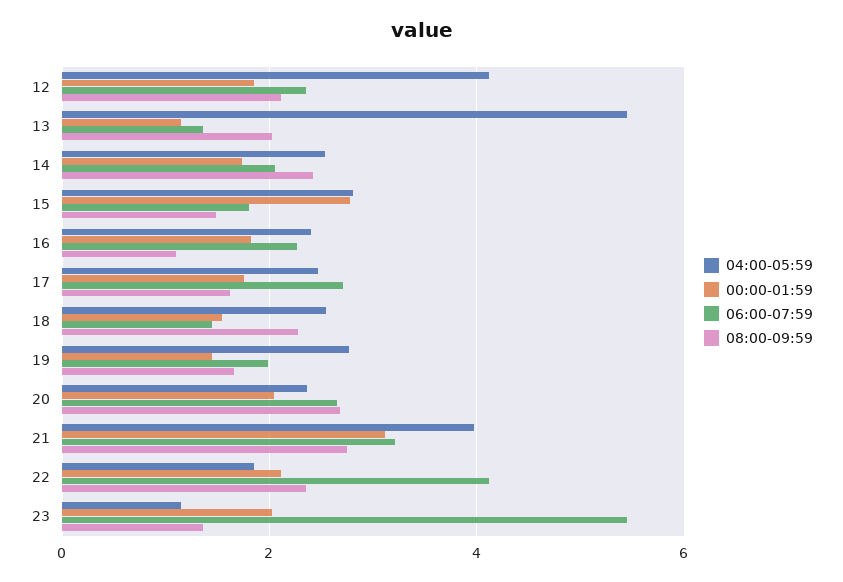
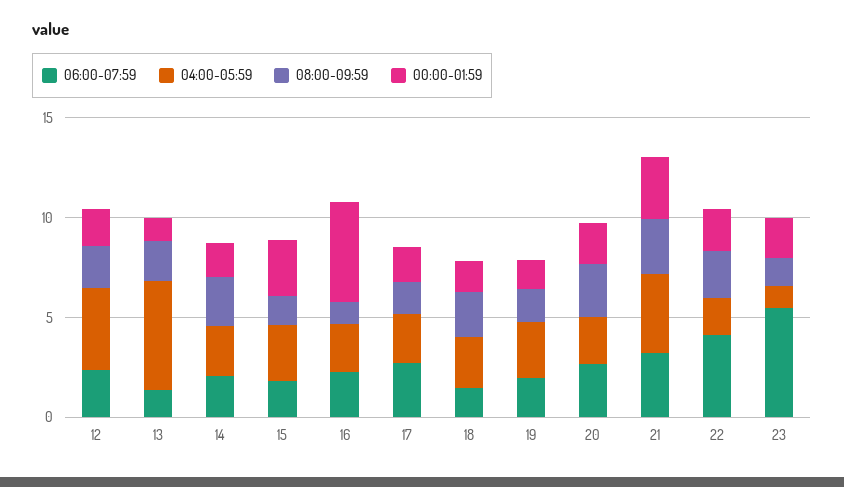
  {
    "04:00-05:59": {
      "12": 4.2,
      "13": 5.4,
      "14": 2.6,
      "15": 2.8,
      "16": 2.4,
      "17": 2.4,
      "18": 2.6,
      "19": 2.8,
      "20": 2.4,
      "21": 4,
      "22": 1.8,
      "23": 1.2
    },
    "00:00-01:59": {
      "12": 1.8,
      "13": 1.2,
      "14": 1.8,
      "15": 2.8,
-     "16": 1.8,
+     "16": 5,
      "17": 1.8,
      "18": 1.6,
      "19": 1.4,
      "20": 2,
      "21": 3.2,
      "22": 2.2,
      "23": 2
    },
    "06:00-07:59": {
      "12": 2.4,
      "13": 1.4,
      "14": 2,
      "15": 1.8,
      "16": 2.2,
      "17": 2.8,
      "18": 1.4,
      "19": 2,
      "20": 2.6,
      "21": 3.2,
      "22": 4.2,
      "23": 5.4
    },
    "08:00-09:59": {
      "12": 2.2,
      "13": 2,
      "14": 2.4,
      "15": 1.4,
      "16": 1.2,
      "17": 1.6,
      "18": 2.2,
      "19": 1.6,
      "20": 2.6,
      "21": 2.8,
      "22": 2.4,
      "23": 1.4
    }
  }

